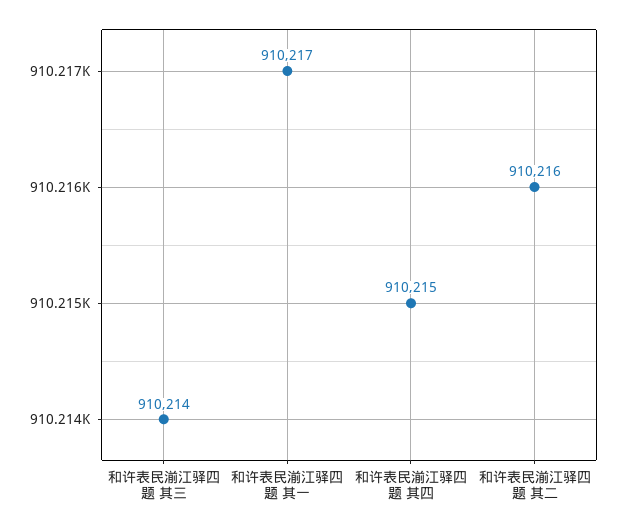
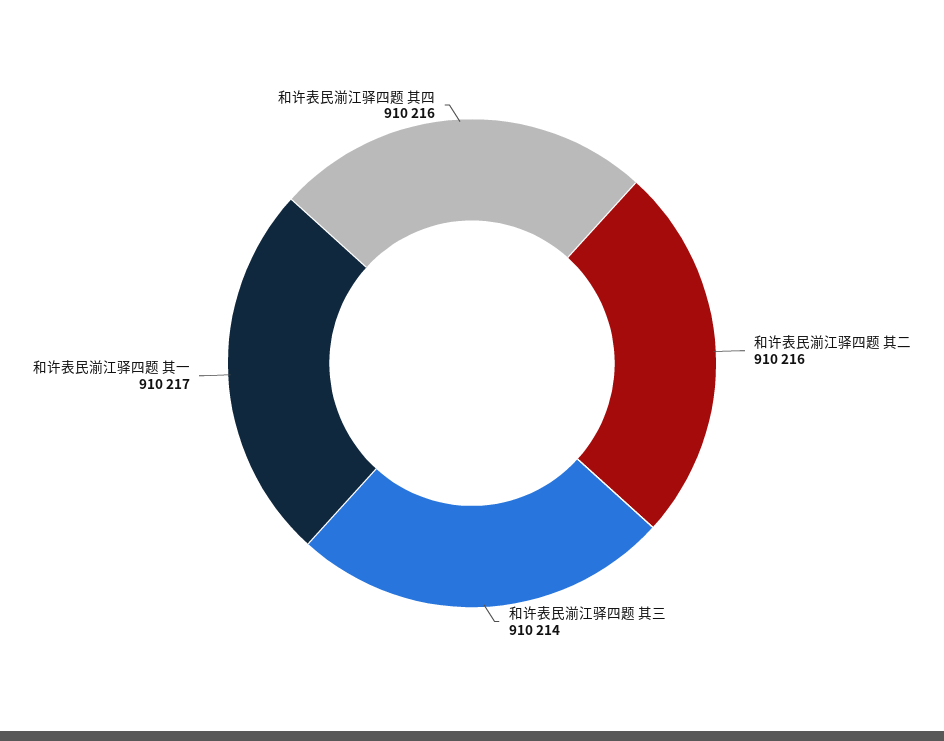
  {
    "和许表民湔江驿四题 其三": 910214,
    "和许表民湔江驿四题 其一": 910217,
-   "和许表民湔江驿四题 其四": 910215,
+   "和许表民湔江驿四题 其四": 910216,
    "和许表民湔江驿四题 其二": 910216
  }

